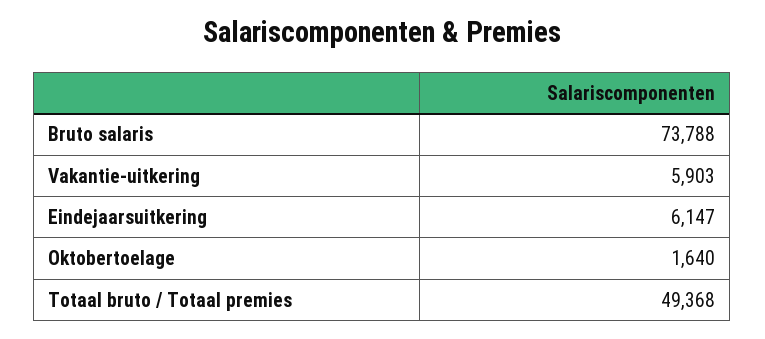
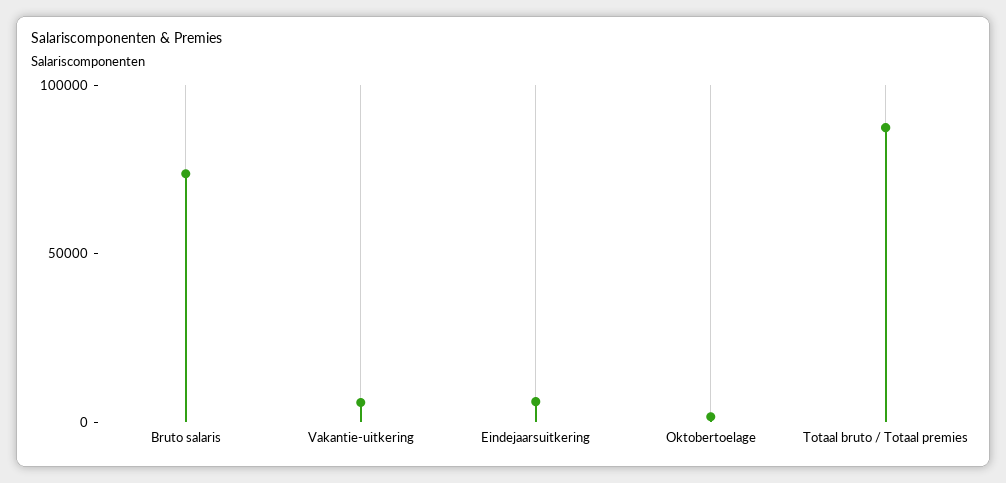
  {
    "Bruto salaris": 73788,
    "Vakantie-uitkering": 5903,
    "Eindejaarsuitkering": 6147,
    "Oktobertoelage": 1640,
-   "Totaal bruto / Totaal premies": 49368
+   "Totaal bruto / Totaal premies": 90000
  }

